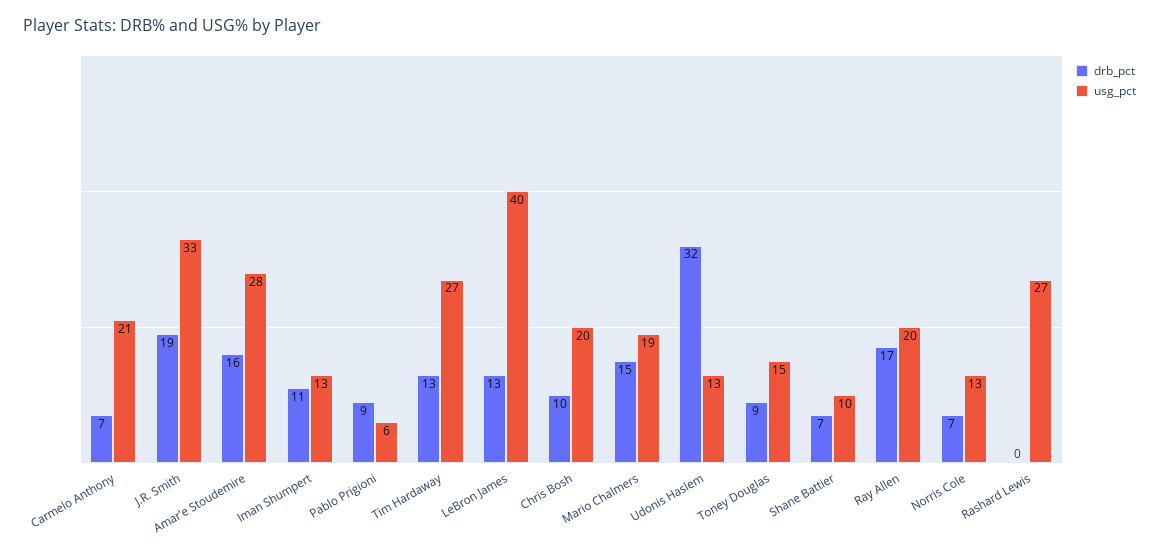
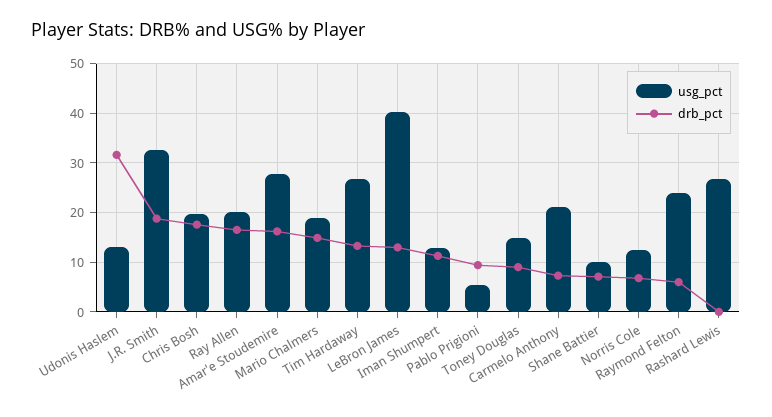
  {
    "drb_pct": {
      "Carmelo Anthony": 7,
      "J.R. Smith": 19,
      "Amar'e Stoudemire": 16,
      "Iman Shumpert": 11,
      "Pablo Prigioni": 9,
      "Tim Hardaway": 13,
      "LeBron James": 13,
-     "Chris Bosh": 10,
+     "Chris Bosh": 18,
      "Mario Chalmers": 15,
      "Udonis Haslem": 32,
      "Toney Douglas": 9,
      "Shane Battier": 7,
      "Ray Allen": 17,
      "Norris Cole": 7,
-     "Rashard Lewis": 0
+     "Rashard Lewis": 0,
+     "Raymond Felton": 6
    },
    "usg_pct": {
      "Carmelo Anthony": 21,
      "J.R. Smith": 33,
      "Amar'e Stoudemire": 28,
      "Iman Shumpert": 13,
      "Pablo Prigioni": 6,
      "Tim Hardaway": 27,
      "LeBron James": 40,
      "Chris Bosh": 20,
      "Mario Chalmers": 19,
      "Udonis Haslem": 13,
      "Toney Douglas": 15,
      "Shane Battier": 10,
      "Ray Allen": 20,
      "Norris Cole": 13,
-     "Rashard Lewis": 27
+     "Rashard Lewis": 27,
+     "Raymond Felton": 24
    }
  }

